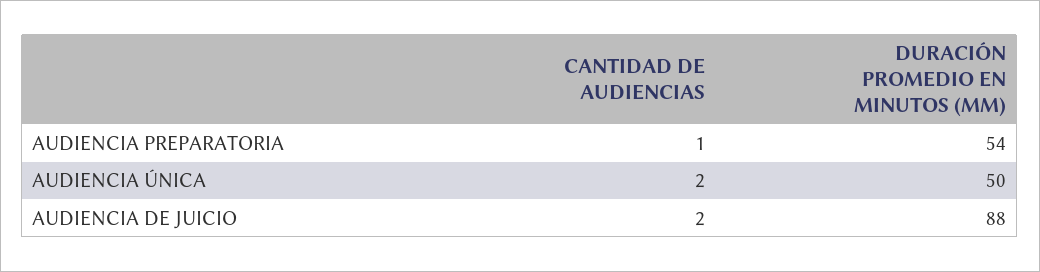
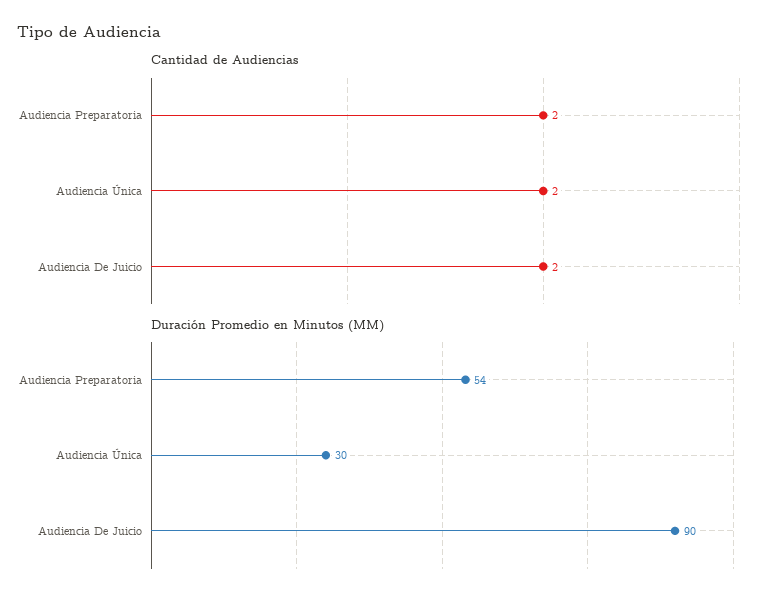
  {
    "CANTIDAD DE AUDIENCIAS": {
-     "AUDIENCIA PREPARATORIA": 1,
+     "AUDIENCIA PREPARATORIA": 2,
      "AUDIENCIA ÚNICA": 2,
      "AUDIENCIA DE JUICIO": 2
    },
    "DURACIÓN PROMEDIO EN MINUTOS (MM)": {
      "AUDIENCIA PREPARATORIA": 54,
-     "AUDIENCIA ÚNICA": 50,
+     "AUDIENCIA ÚNICA": 30,
-     "AUDIENCIA DE JUICIO": 88
+     "AUDIENCIA DE JUICIO": 90
    }
  }

